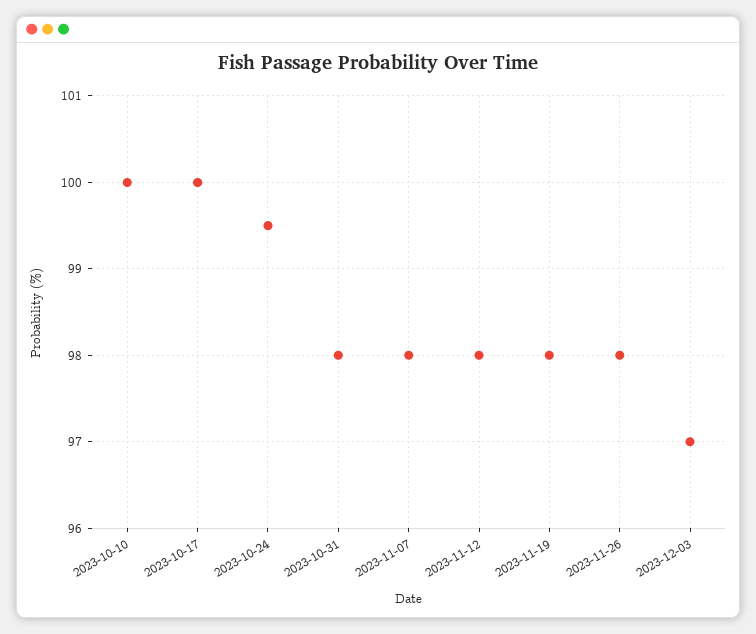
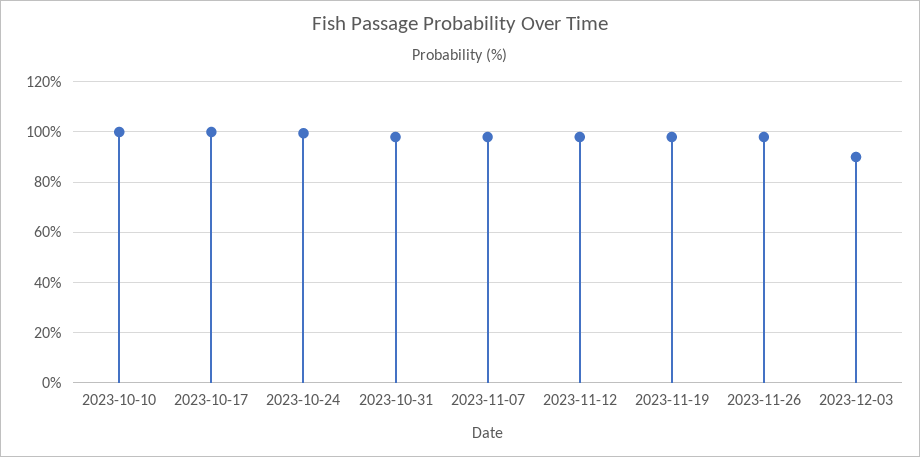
  {
    "2023-10-10": 100,
    "2023-10-17": 100,
    "2023-10-24": 99.5,
    "2023-10-31": 98,
    "2023-11-07": 98,
    "2023-11-12": 98,
    "2023-11-19": 98,
    "2023-11-26": 98,
-   "2023-12-03": 97
+   "2023-12-03": 90
  }

